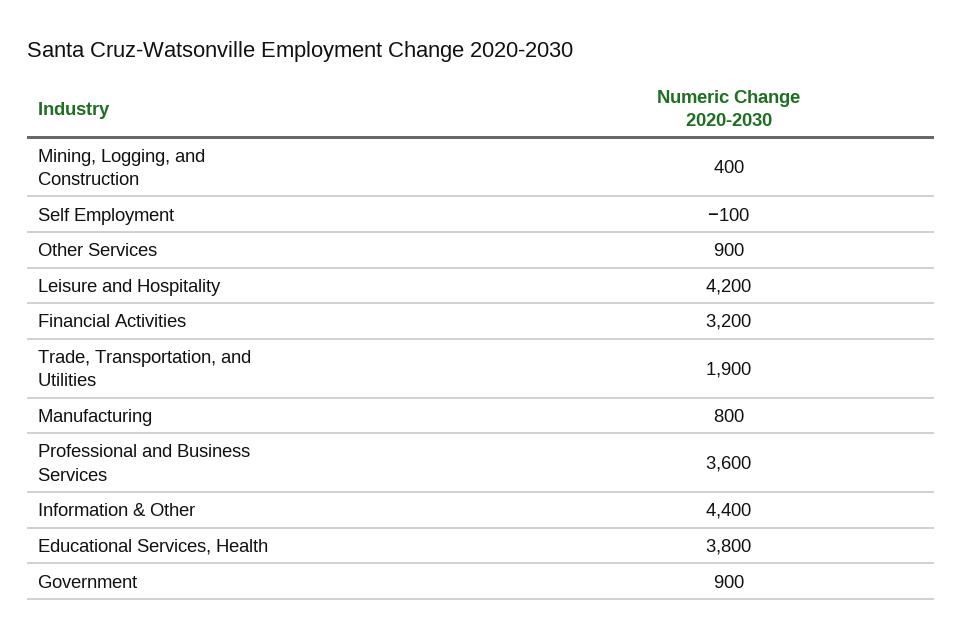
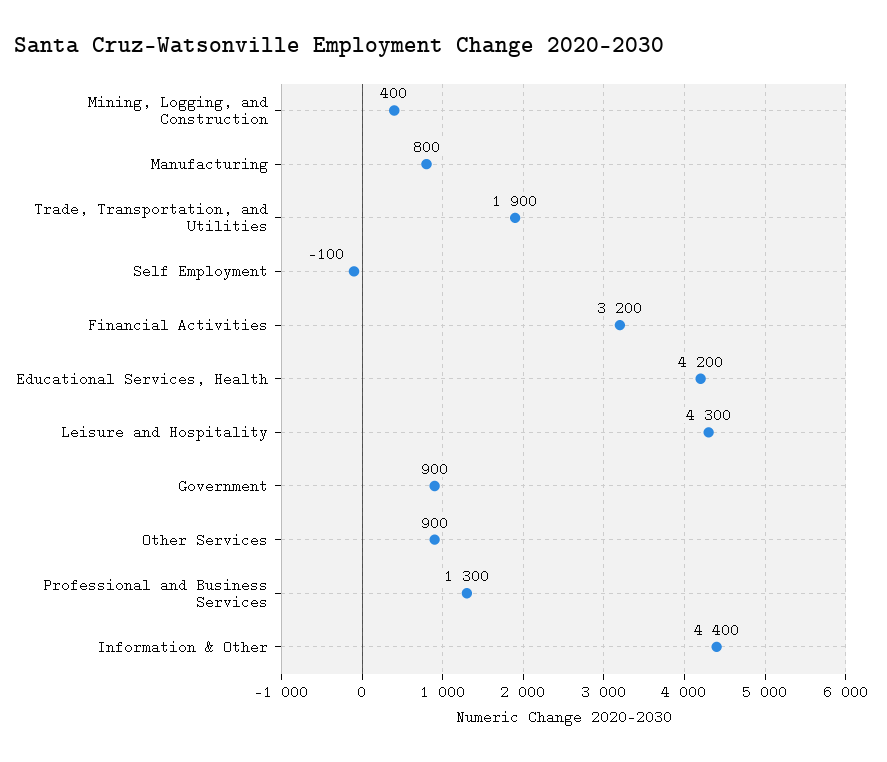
  {
    "Mining, Logging, and Construction": 400,
    "Self Employment": -100,
    "Other Services": 900,
-   "Leisure and Hospitality": 4200,
+   "Leisure and Hospitality": 4300,
    "Financial Activities": 3200,
    "Trade, Transportation, and Utilities": 1900,
    "Manufacturing": 800,
-   "Professional and Business Services": 3600,
+   "Professional and Business Services": 1300,
    "Information & Other": 4400,
-   "Educational Services, Health": 3800,
+   "Educational Services, Health": 4200,
    "Government": 900
  }

